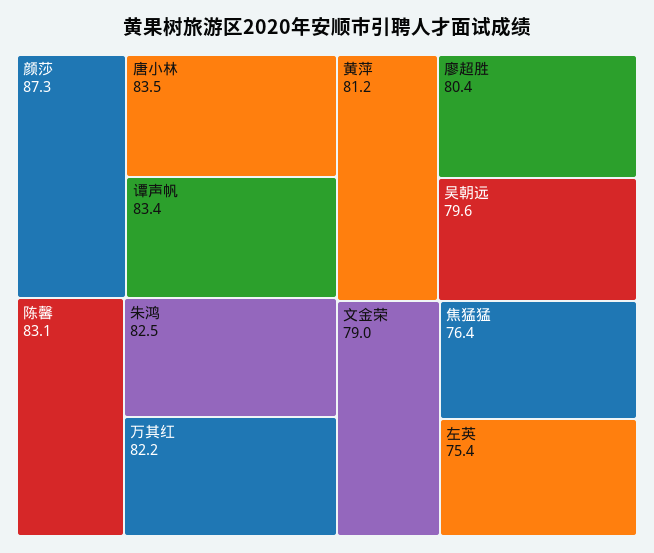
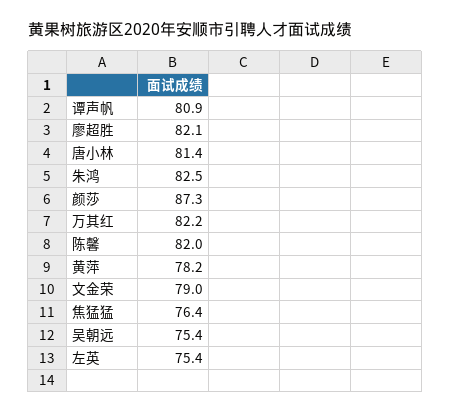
  {
    "颜莎": 87.3,
-   "唐小林": 83.5,
+   "唐小林": 81.4,
-   "谭声帆": 83.4,
+   "谭声帆": 80.9,
-   "陈馨": 83.1,
+   "陈馨": 82,
    "朱鸿": 82.5,
    "万其红": 82.2,
-   "黄萍": 81.2,
+   "黄萍": 78.2,
-   "廖超胜": 80.4,
+   "廖超胜": 82.1,
-   "吴朝远": 79.6,
+   "吴朝远": 75.4,
    "文金荣": 79,
    "焦猛猛": 76.4,
    "左英": 75.4
  }

